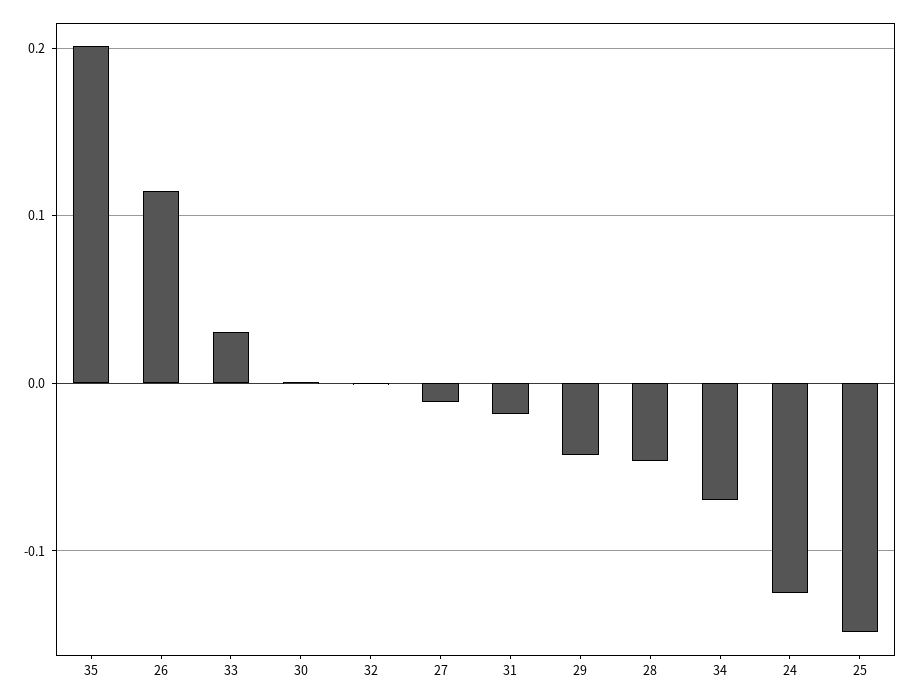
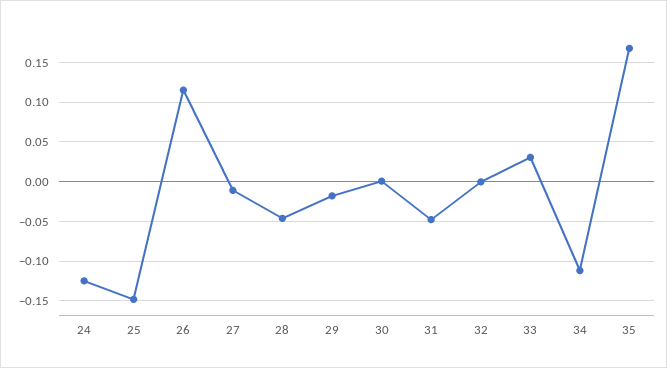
  {
-   "35": 0.2,
+   "35": 0.17,
    "26": 0.12,
    "33": 0.03,
    "30": 0,
    "32": 0,
    "27": -0.01,
-   "31": -0.02,
+   "31": -0.05,
-   "29": -0.04,
+   "29": -0.02,
    "28": -0.05,
-   "34": -0.07,
+   "34": -0.11,
    "24": -0.12,
    "25": -0.15
  }

